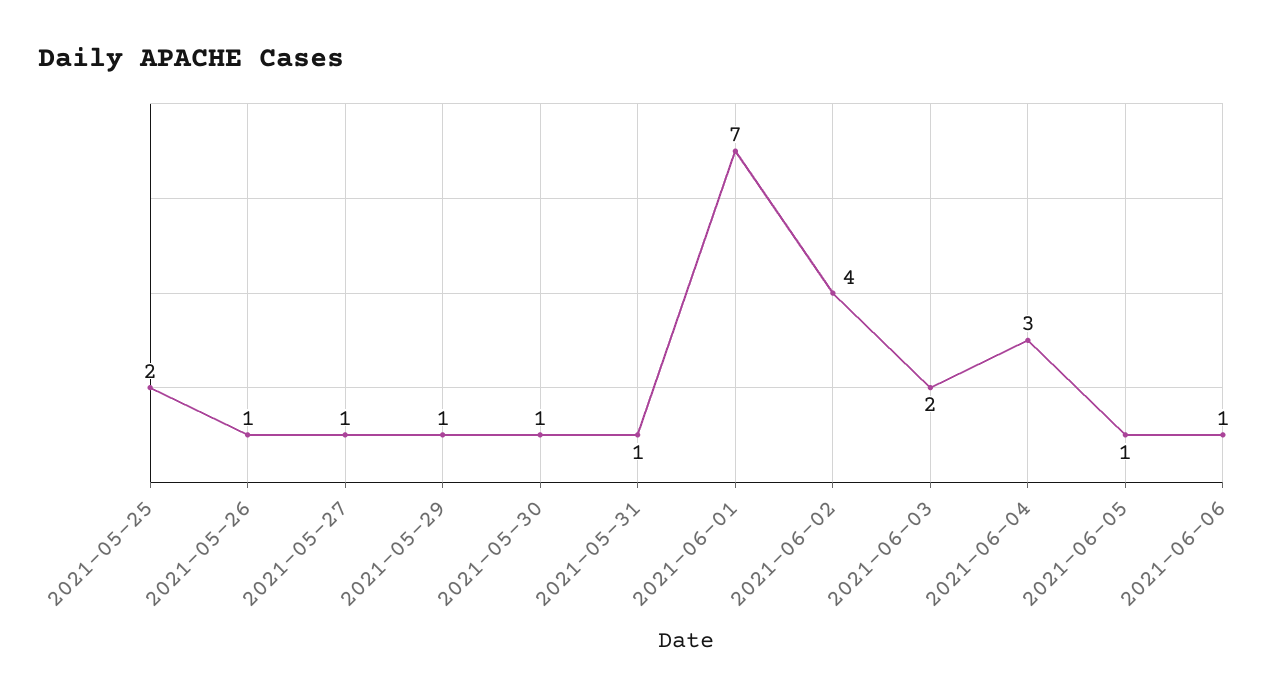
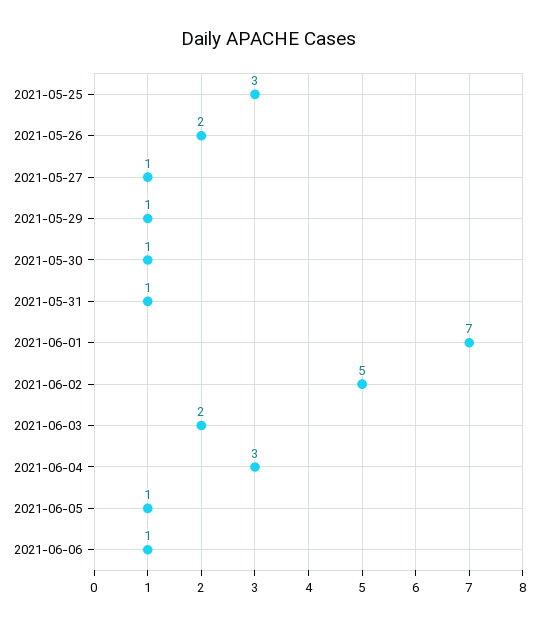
  {
-   "2021-05-25": 2,
+   "2021-05-25": 3,
-   "2021-05-26": 1,
+   "2021-05-26": 2,
    "2021-05-27": 1,
    "2021-05-29": 1,
    "2021-05-30": 1,
    "2021-05-31": 1,
    "2021-06-01": 7,
-   "2021-06-02": 4,
+   "2021-06-02": 5,
    "2021-06-03": 2,
    "2021-06-04": 3,
    "2021-06-05": 1,
    "2021-06-06": 1
  }

